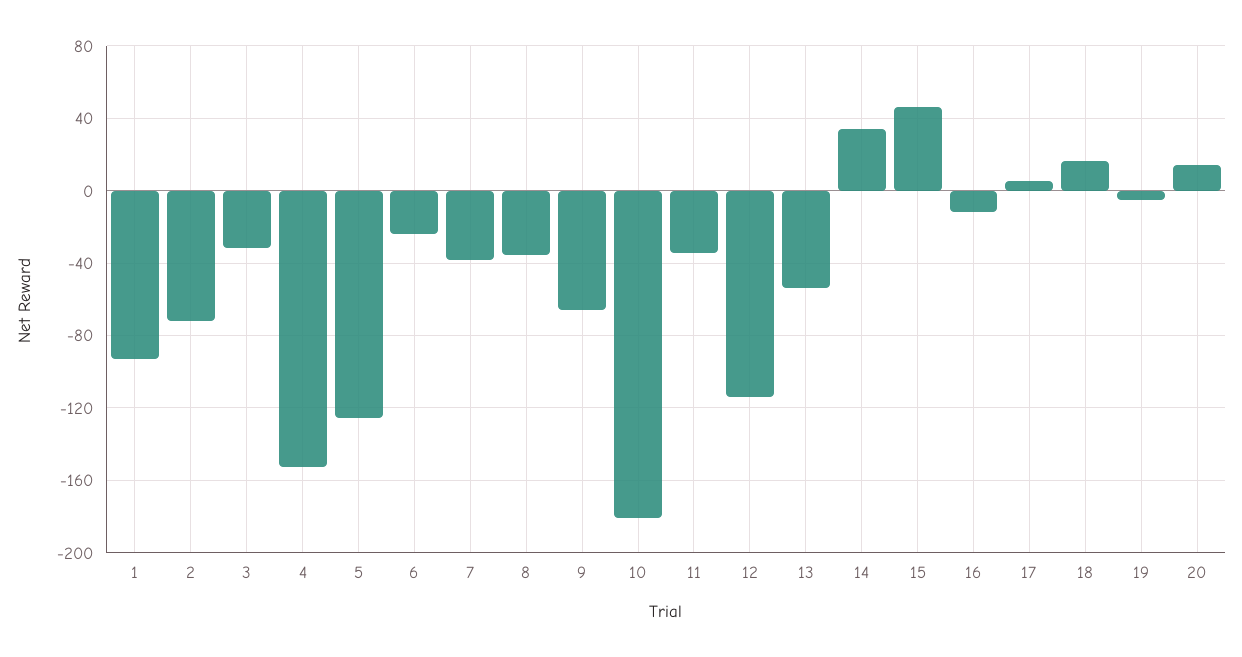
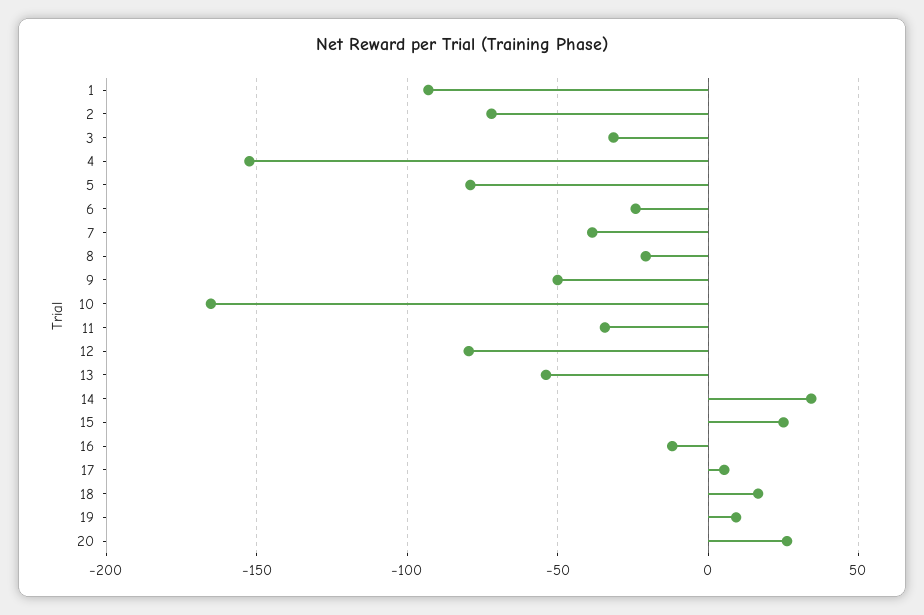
  {
    "1": -95,
    "2": -70,
    "3": -30,
    "4": -155,
-   "5": -125,
+   "5": -80,
    "6": -25,
    "7": -40,
-   "8": -35,
+   "8": -20,
-   "9": -65,
+   "9": -50,
-   "10": -180,
+   "10": -165,
    "11": -35,
-   "12": -115,
+   "12": -80,
    "13": -55,
    "14": 35,
-   "15": 45,
+   "15": 25,
    "16": -10,
    "17": 5,
    "18": 15,
-   "19": -5,
+   "19": 10,
-   "20": 15
+   "20": 25
  }

